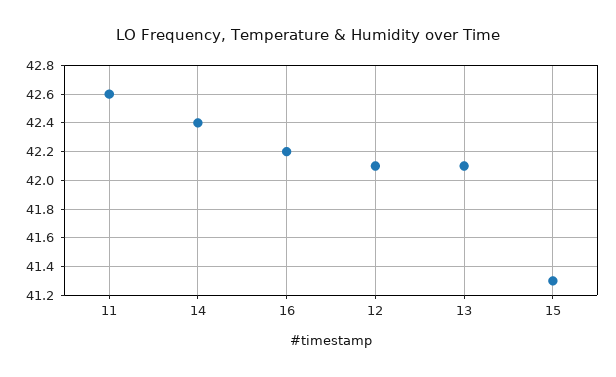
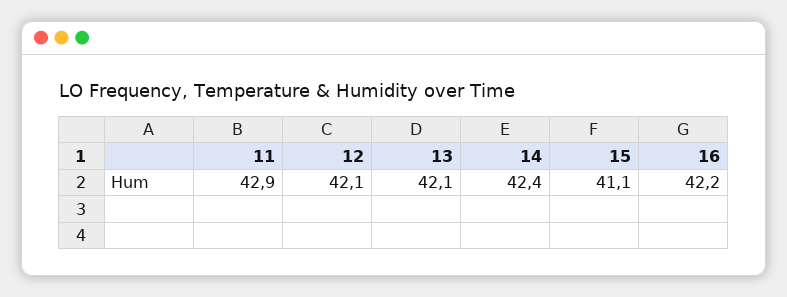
  {
-   "11": 42.6,
+   "11": 42.9,
    "14": 42.4,
    "16": 42.2,
    "12": 42.1,
    "13": 42.1,
-   "15": 41.3
+   "15": 41.1
  }

